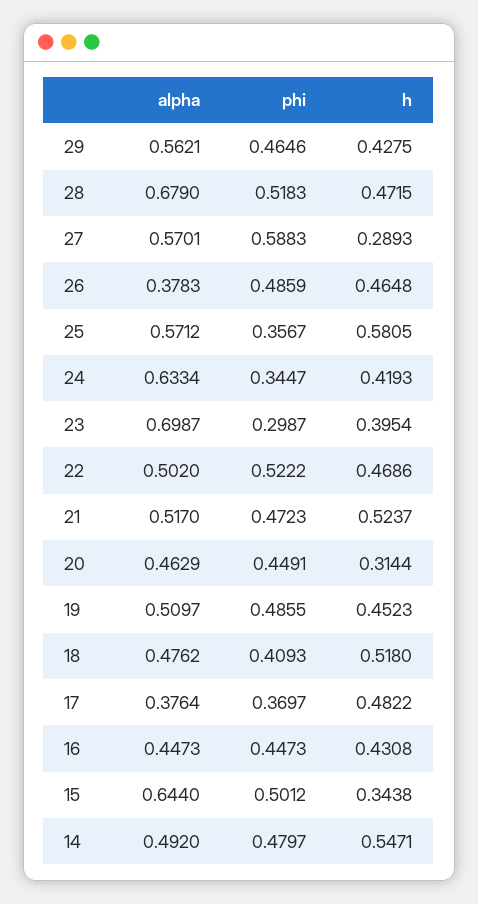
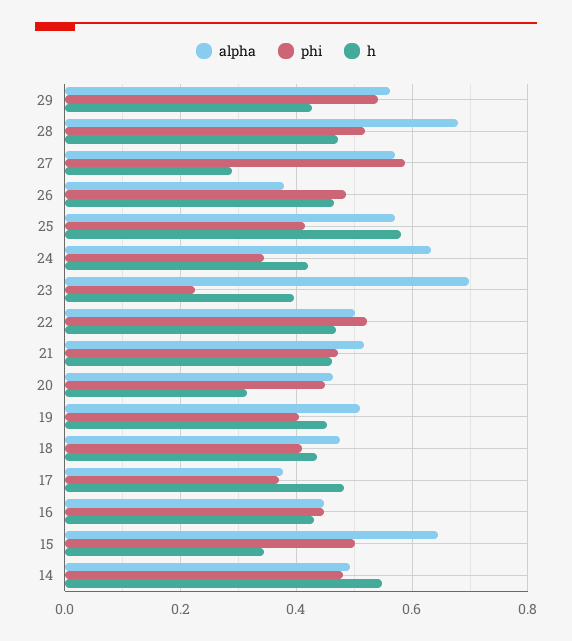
  {
    "alpha": {
      "29": 0.5621,
      "28": 0.679,
      "27": 0.5701,
      "26": 0.3783,
      "25": 0.5712,
      "24": 0.6334,
      "23": 0.6987,
      "22": 0.502,
      "21": 0.517,
      "20": 0.4629,
      "19": 0.5097,
      "18": 0.4762,
      "17": 0.3764,
      "16": 0.4473,
      "15": 0.644,
      "14": 0.492
    },
    "phi": {
-     "29": 0.4646,
+     "29": 0.54,
      "28": 0.5183,
      "27": 0.5883,
      "26": 0.4859,
-     "25": 0.3567,
+     "25": 0.42,
      "24": 0.3447,
-     "23": 0.2987,
+     "23": 0.22,
      "22": 0.5222,
      "21": 0.4723,
      "20": 0.4491,
-     "19": 0.4855,
+     "19": 0.4,
      "18": 0.4093,
      "17": 0.3697,
      "16": 0.4473,
      "15": 0.5012,
      "14": 0.4797
    },
    "h": {
      "29": 0.4275,
      "28": 0.4715,
      "27": 0.2893,
      "26": 0.4648,
      "25": 0.5805,
      "24": 0.4193,
      "23": 0.3954,
      "22": 0.4686,
-     "21": 0.5237,
+     "21": 0.46,
      "20": 0.3144,
      "19": 0.4523,
-     "18": 0.518,
+     "18": 0.44,
      "17": 0.4822,
      "16": 0.4308,
      "15": 0.3438,
      "14": 0.5471
    }
  }

